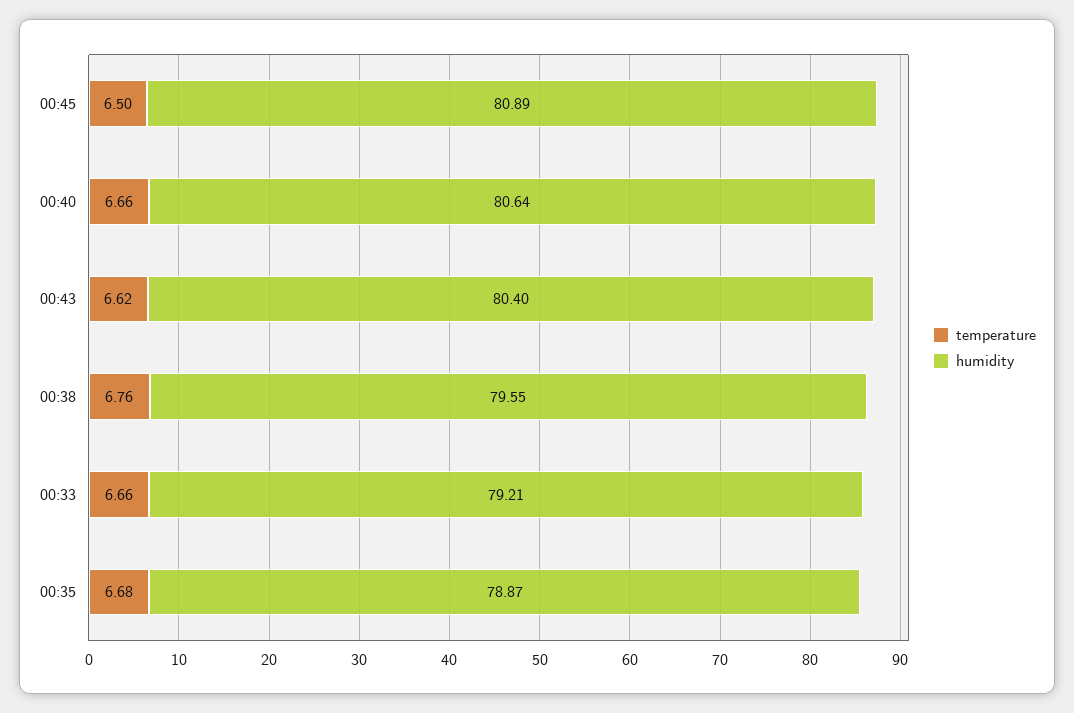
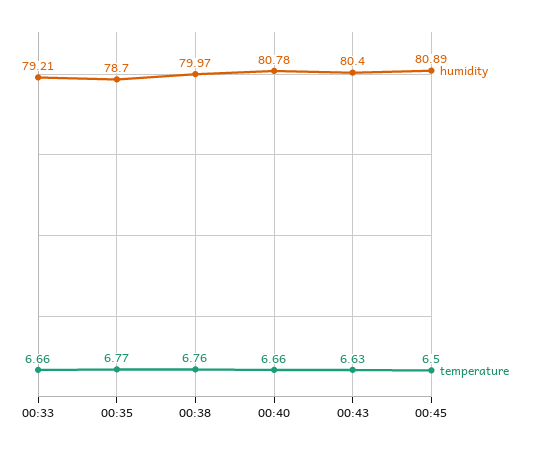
  {
    "temperature": {
      "00:45": 6.5,
      "00:40": 6.66,
-     "00:43": 6.62,
+     "00:43": 6.63,
      "00:38": 6.76,
      "00:33": 6.66,
-     "00:35": 6.68
+     "00:35": 6.77
    },
    "humidity": {
      "00:45": 80.89,
-     "00:40": 80.64,
+     "00:40": 80.78,
      "00:43": 80.4,
-     "00:38": 79.55,
+     "00:38": 79.97,
      "00:33": 79.21,
-     "00:35": 78.87
+     "00:35": 78.7
    }
  }

